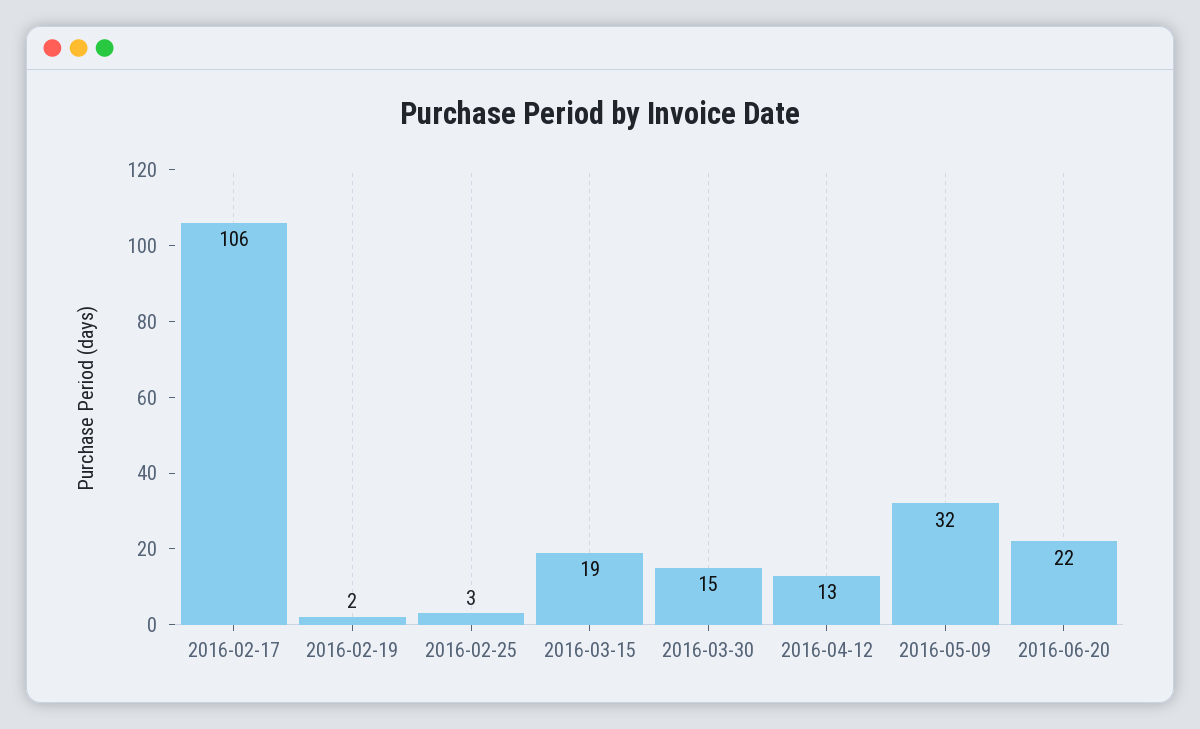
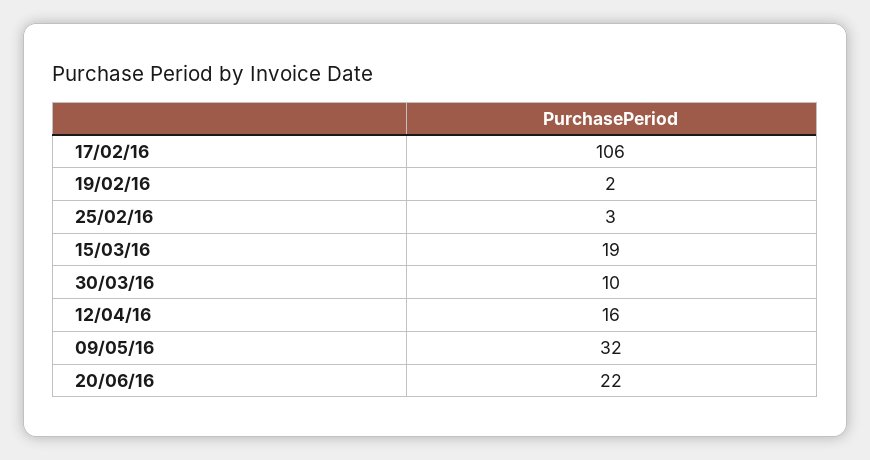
  {
    "2016-02-17": 106,
    "2016-02-19": 2,
    "2016-02-25": 3,
    "2016-03-15": 19,
-   "2016-03-30": 15,
+   "2016-03-30": 10,
-   "2016-04-12": 13,
+   "2016-04-12": 16,
    "2016-05-09": 32,
    "2016-06-20": 22
  }

